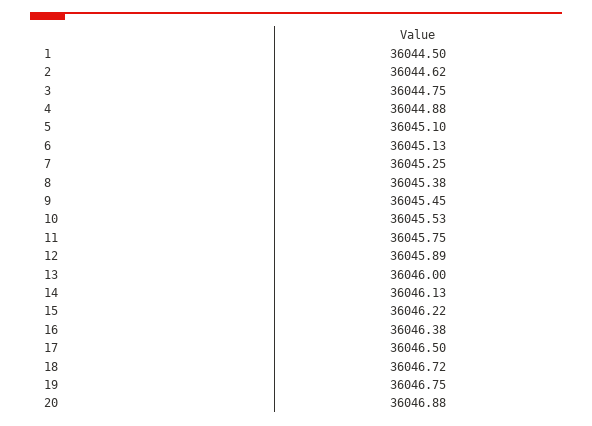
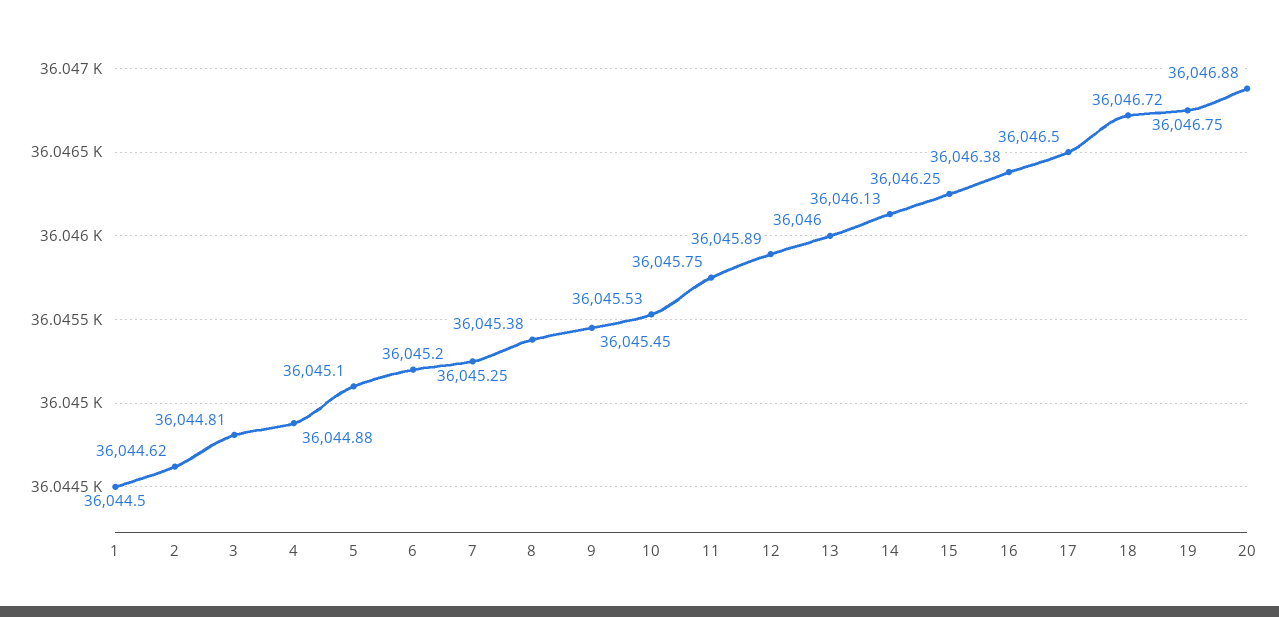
  {
    "1": 36044.5,
    "2": 36044.62,
-   "3": 36044.75,
+   "3": 36044.81,
    "4": 36044.88,
    "5": 36045.1,
-   "6": 36045.13,
+   "6": 36045.2,
    "7": 36045.25,
    "8": 36045.38,
    "9": 36045.45,
    "10": 36045.53,
    "11": 36045.75,
    "12": 36045.89,
    "13": 36046,
    "14": 36046.13,
-   "15": 36046.22,
+   "15": 36046.25,
    "16": 36046.38,
    "17": 36046.5,
    "18": 36046.72,
    "19": 36046.75,
    "20": 36046.88
  }

